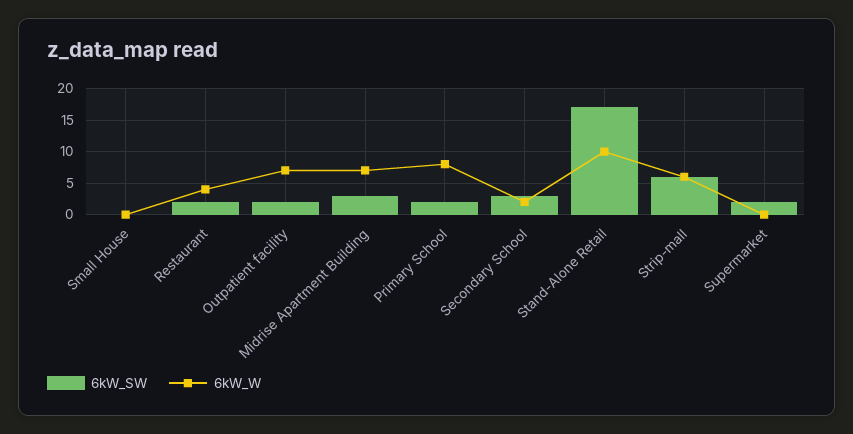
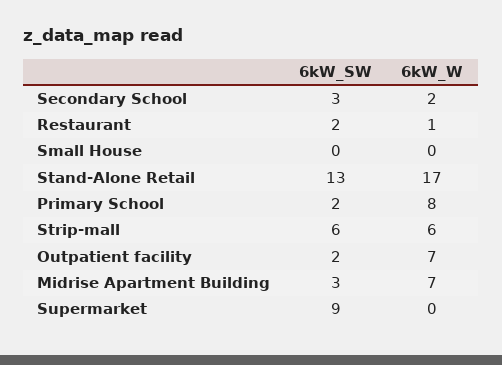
  {
    "6kW_SW": {
      "Small House": 0,
      "Restaurant": 2,
      "Outpatient facility": 2,
      "Midrise Apartment Building": 3,
      "Primary School": 2,
      "Secondary School": 3,
-     "Stand-Alone Retail": 17,
+     "Stand-Alone Retail": 13,
      "Strip-mall": 6,
-     "Supermarket": 2
+     "Supermarket": 9
    },
    "6kW_W": {
      "Small House": 0,
-     "Restaurant": 4,
+     "Restaurant": 1,
      "Outpatient facility": 7,
      "Midrise Apartment Building": 7,
      "Primary School": 8,
      "Secondary School": 2,
-     "Stand-Alone Retail": 10,
+     "Stand-Alone Retail": 17,
      "Strip-mall": 6,
      "Supermarket": 0
    }
  }

